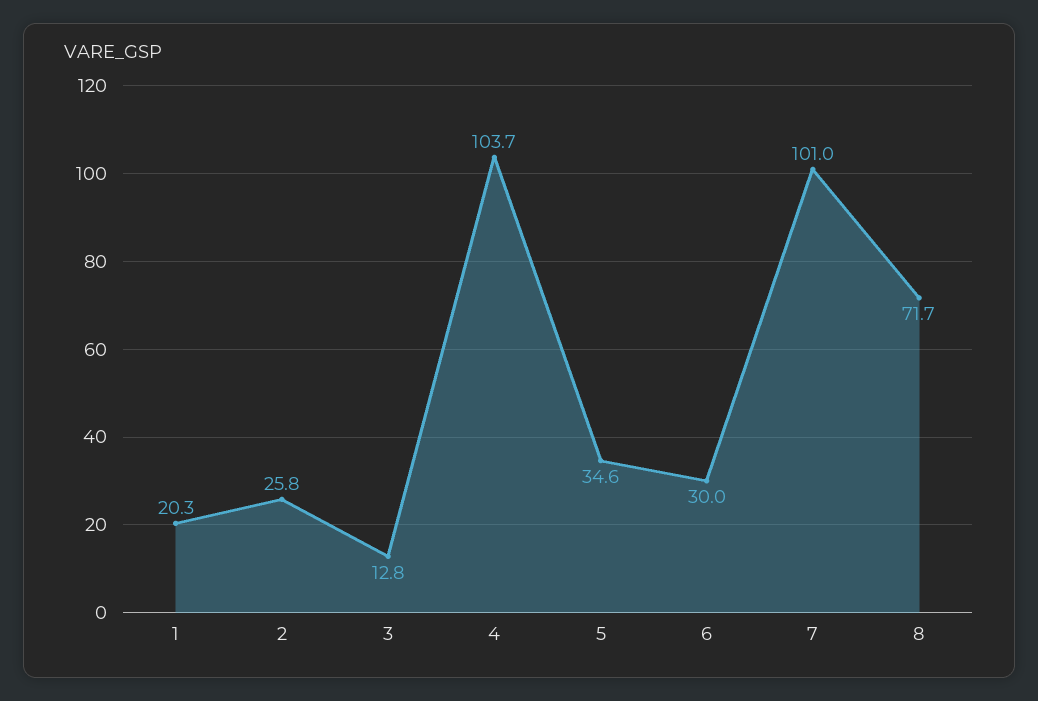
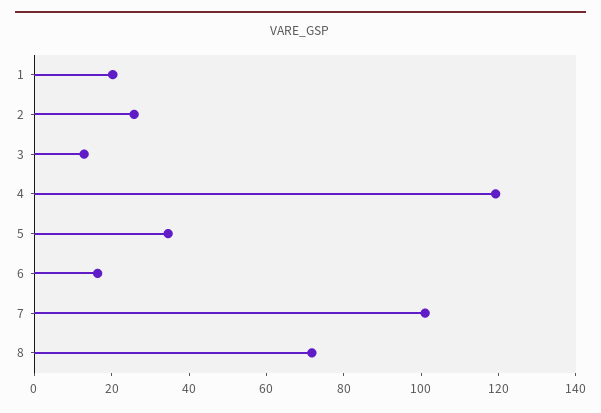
  {
    "1": 20.3,
    "2": 25.8,
    "3": 12.8,
-   "4": 103.7,
+   "4": 120,
    "5": 34.6,
-   "6": 30,
+   "6": 15,
    "7": 101,
    "8": 71.7
  }

